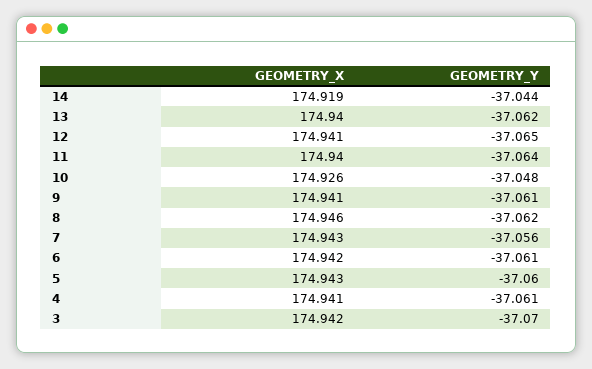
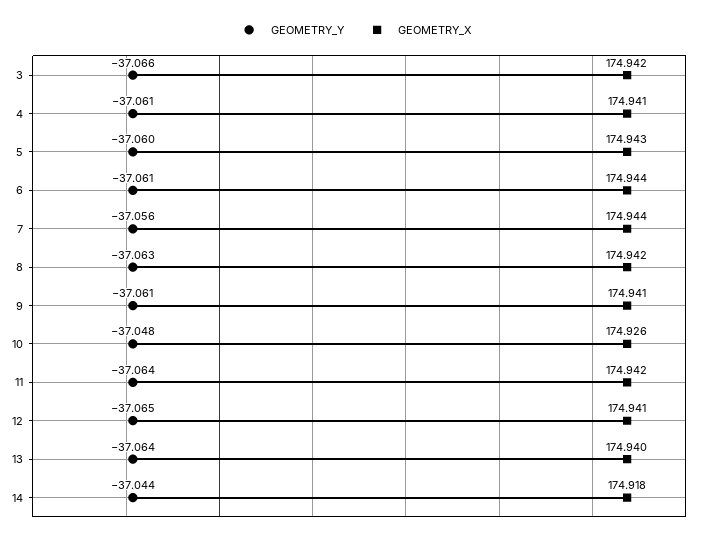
  {
    "GEOMETRY_X": {
-     "14": 174.919,
+     "14": 174.918,
      "13": 174.94,
      "12": 174.941,
-     "11": 174.94,
+     "11": 174.942,
      "10": 174.926,
      "9": 174.941,
-     "8": 174.946,
+     "8": 174.942,
-     "7": 174.943,
+     "7": 174.944,
-     "6": 174.942,
+     "6": 174.944,
      "5": 174.943,
      "4": 174.941,
      "3": 174.942
    },
    "GEOMETRY_Y": {
      "14": -37.044,
-     "13": -37.062,
+     "13": -37.064,
      "12": -37.065,
      "11": -37.064,
      "10": -37.048,
      "9": -37.061,
-     "8": -37.062,
+     "8": -37.063,
      "7": -37.056,
      "6": -37.061,
      "5": -37.06,
      "4": -37.061,
-     "3": -37.07
+     "3": -37.066
    }
  }

